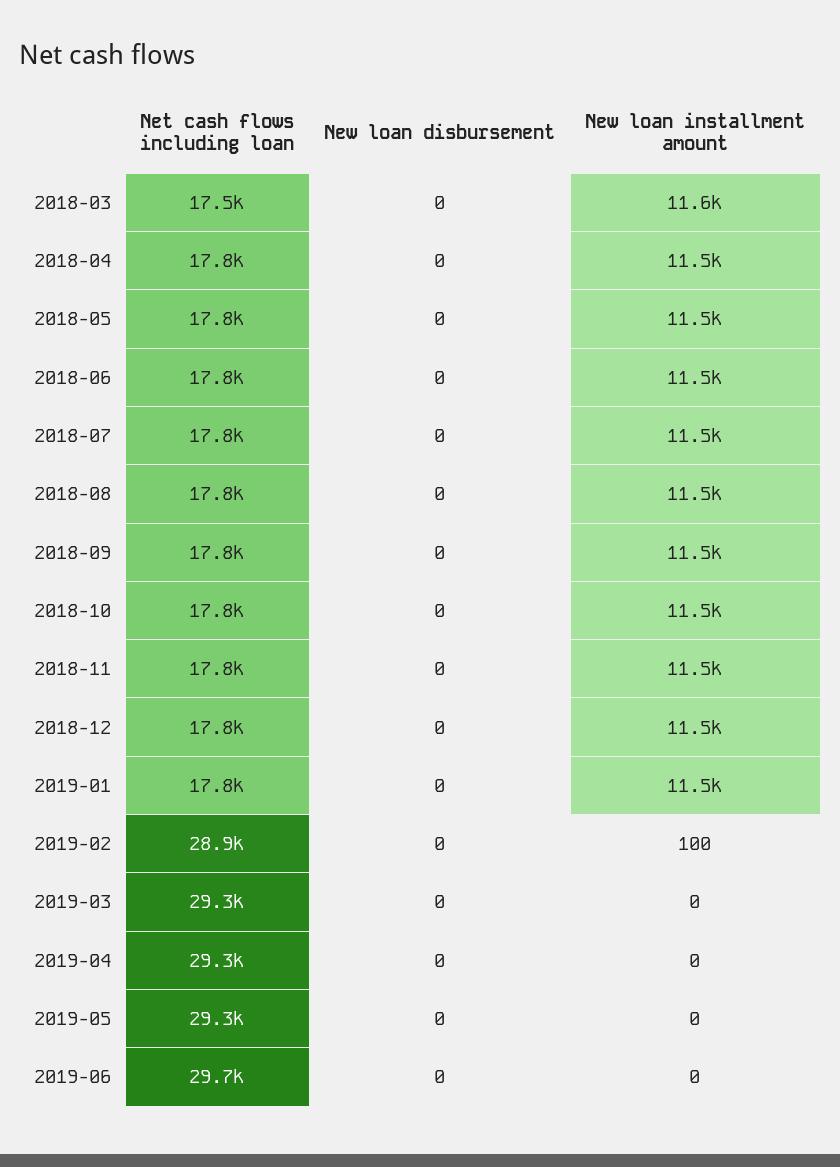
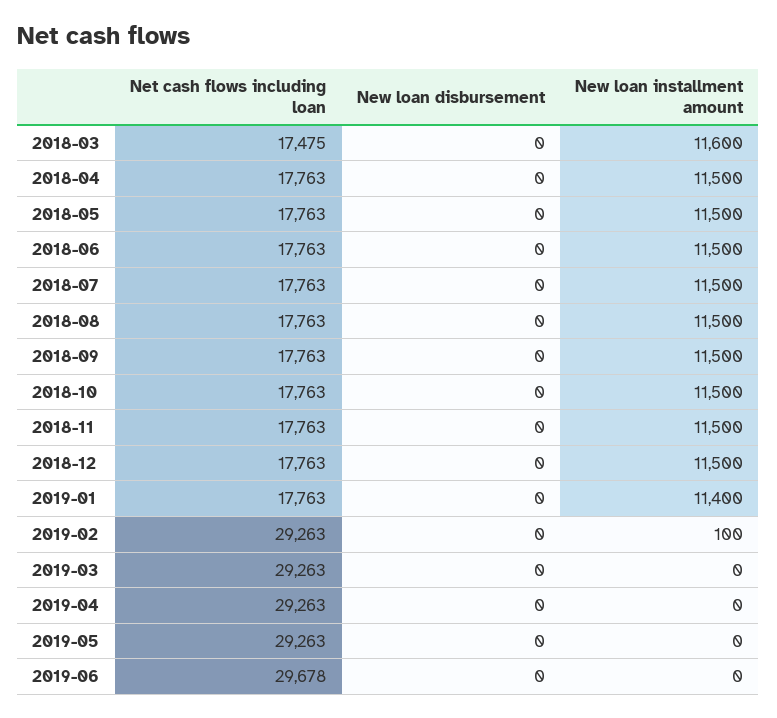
  {
    "Net cash flows including loan": {
      "2018-03": 17475,
      "2018-04": 17763,
      "2018-05": 17763,
      "2018-06": 17763,
      "2018-07": 17763,
      "2018-08": 17763,
      "2018-09": 17763,
      "2018-10": 17763,
      "2018-11": 17763,
      "2018-12": 17763,
      "2019-01": 17763,
-     "2019-02": 28900,
+     "2019-02": 29263,
      "2019-03": 29263,
      "2019-04": 29263,
      "2019-05": 29263,
      "2019-06": 29678
    },
    "New loan disbursement": {
      "2018-03": 0,
      "2018-04": 0,
      "2018-05": 0,
      "2018-06": 0,
      "2018-07": 0,
      "2018-08": 0,
      "2018-09": 0,
      "2018-10": 0,
      "2018-11": 0,
      "2018-12": 0,
      "2019-01": 0,
      "2019-02": 0,
      "2019-03": 0,
      "2019-04": 0,
      "2019-05": 0,
      "2019-06": 0
    },
    "New loan installment amount": {
      "2018-03": 11600,
      "2018-04": 11500,
      "2018-05": 11500,
      "2018-06": 11500,
      "2018-07": 11500,
      "2018-08": 11500,
      "2018-09": 11500,
      "2018-10": 11500,
      "2018-11": 11500,
      "2018-12": 11500,
-     "2019-01": 11500,
+     "2019-01": 11400,
      "2019-02": 100,
      "2019-03": 0,
      "2019-04": 0,
      "2019-05": 0,
      "2019-06": 0
    }
  }

